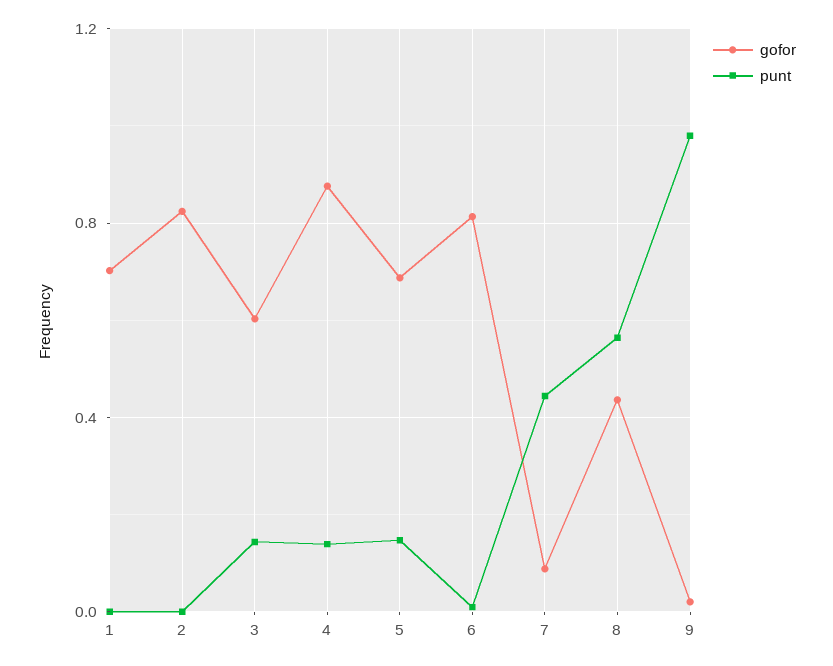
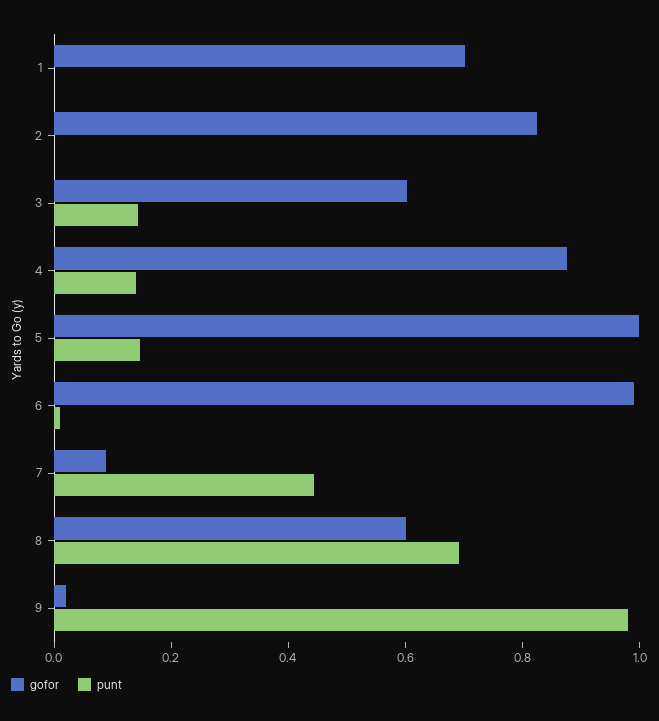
  {
    "gofor": {
      "1": 0.7,
      "2": 0.8,
      "3": 0.6,
      "4": 0.9,
-     "5": 0.7,
+     "5": 1,
-     "6": 0.8,
+     "6": 1,
      "7": 0.1,
-     "8": 0.45,
+     "8": 0.6,
      "9": 0
    },
    "punt": {
      "1": 0,
      "2": 0,
      "3": 0.15,
      "4": 0.15,
      "5": 0.15,
      "6": 0,
      "7": 0.45,
-     "8": 0.55,
+     "8": 0.7,
      "9": 1
    }
  }

